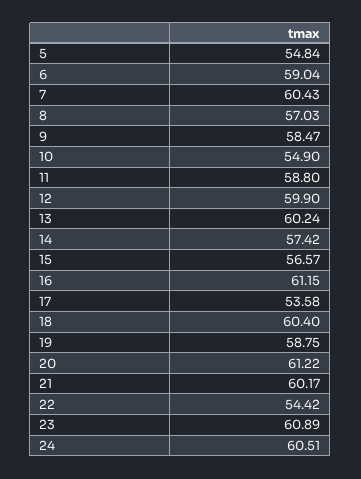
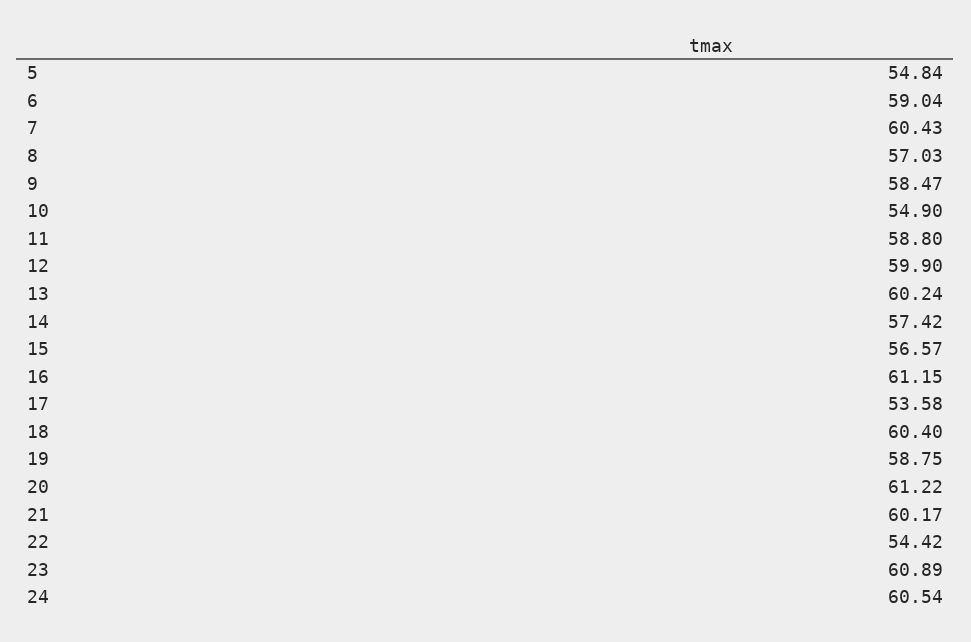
  {
    "5": 54.84,
    "6": 59.04,
    "7": 60.43,
    "8": 57.03,
    "9": 58.47,
    "10": 54.9,
    "11": 58.8,
    "12": 59.9,
    "13": 60.24,
    "14": 57.42,
    "15": 56.57,
    "16": 61.15,
    "17": 53.58,
    "18": 60.4,
    "19": 58.75,
    "20": 61.22,
    "21": 60.17,
    "22": 54.42,
    "23": 60.89,
-   "24": 60.51
+   "24": 60.54
  }

